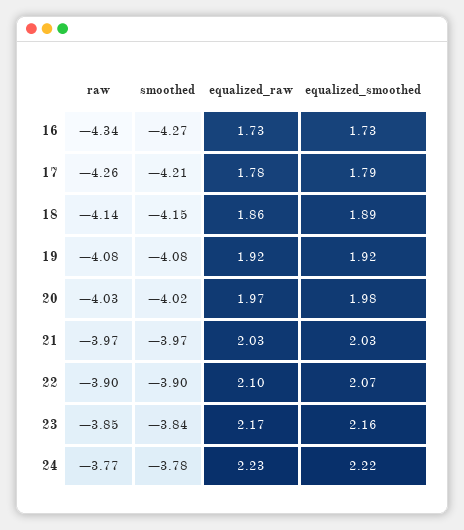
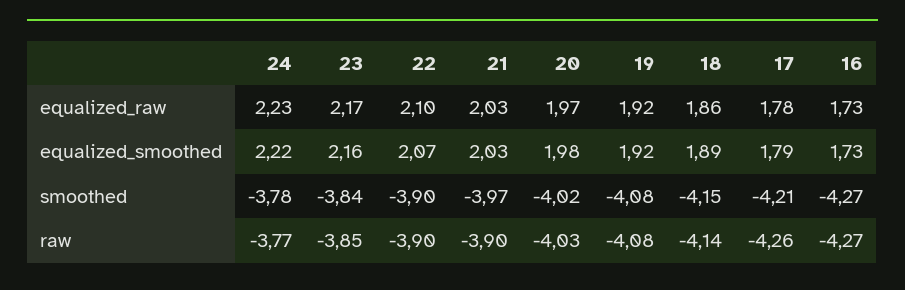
  {
    "raw": {
-     "16": -4.34,
+     "16": -4.27,
      "17": -4.26,
      "18": -4.14,
      "19": -4.08,
      "20": -4.03,
-     "21": -3.97,
+     "21": -3.9,
      "22": -3.9,
      "23": -3.85,
      "24": -3.77
    },
    "smoothed": {
      "16": -4.27,
      "17": -4.21,
      "18": -4.15,
      "19": -4.08,
      "20": -4.02,
      "21": -3.97,
      "22": -3.9,
      "23": -3.84,
      "24": -3.78
    },
    "equalized_raw": {
      "16": 1.73,
      "17": 1.78,
      "18": 1.86,
      "19": 1.92,
      "20": 1.97,
      "21": 2.03,
      "22": 2.1,
      "23": 2.17,
      "24": 2.23
    },
    "equalized_smoothed": {
      "16": 1.73,
      "17": 1.79,
      "18": 1.89,
      "19": 1.92,
      "20": 1.98,
      "21": 2.03,
      "22": 2.07,
      "23": 2.16,
      "24": 2.22
    }
  }

